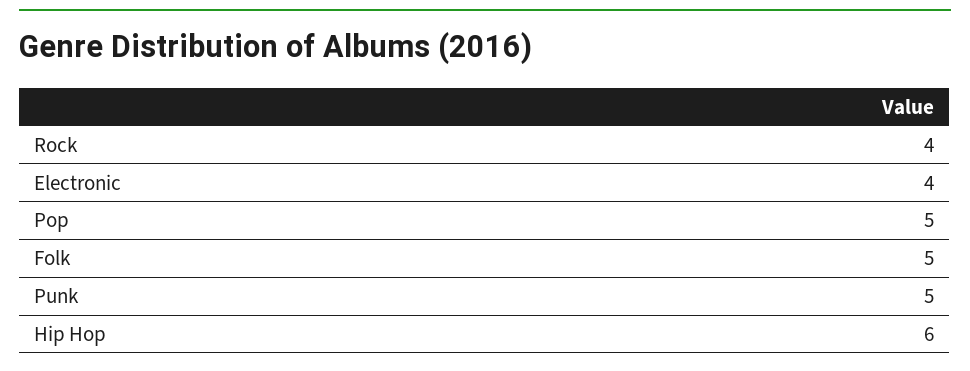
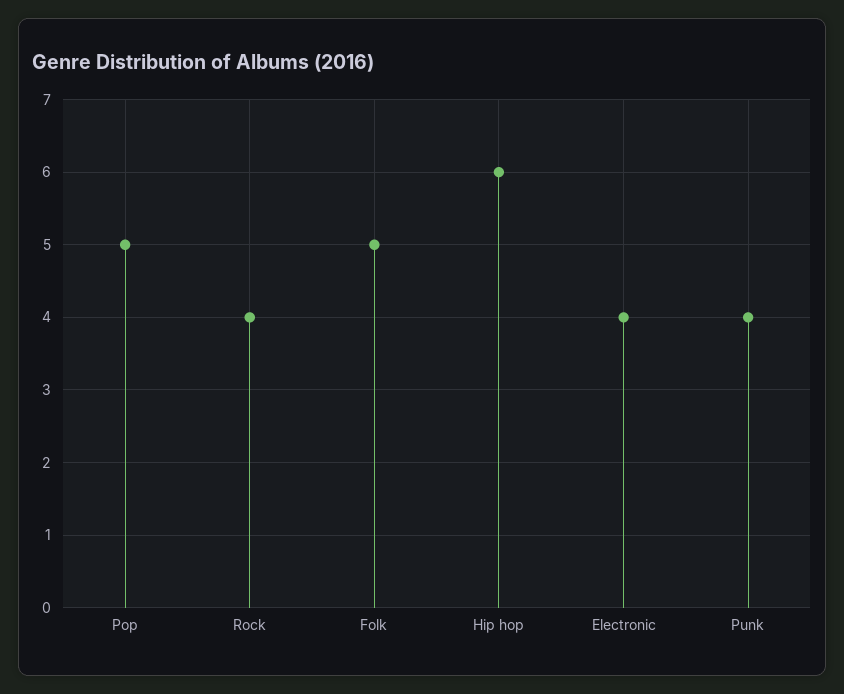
  {
    "Rock": 4,
    "Electronic": 4,
    "Pop": 5,
    "Folk": 5,
-   "Punk": 5,
+   "Punk": 4,
    "Hip Hop": 6
  }

